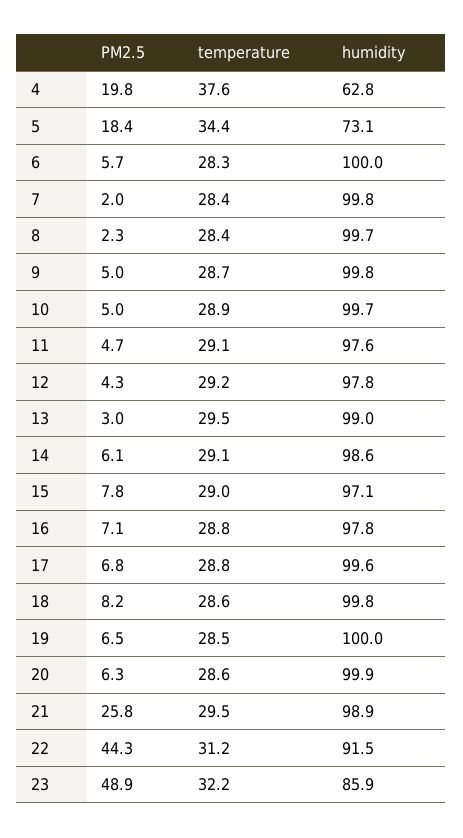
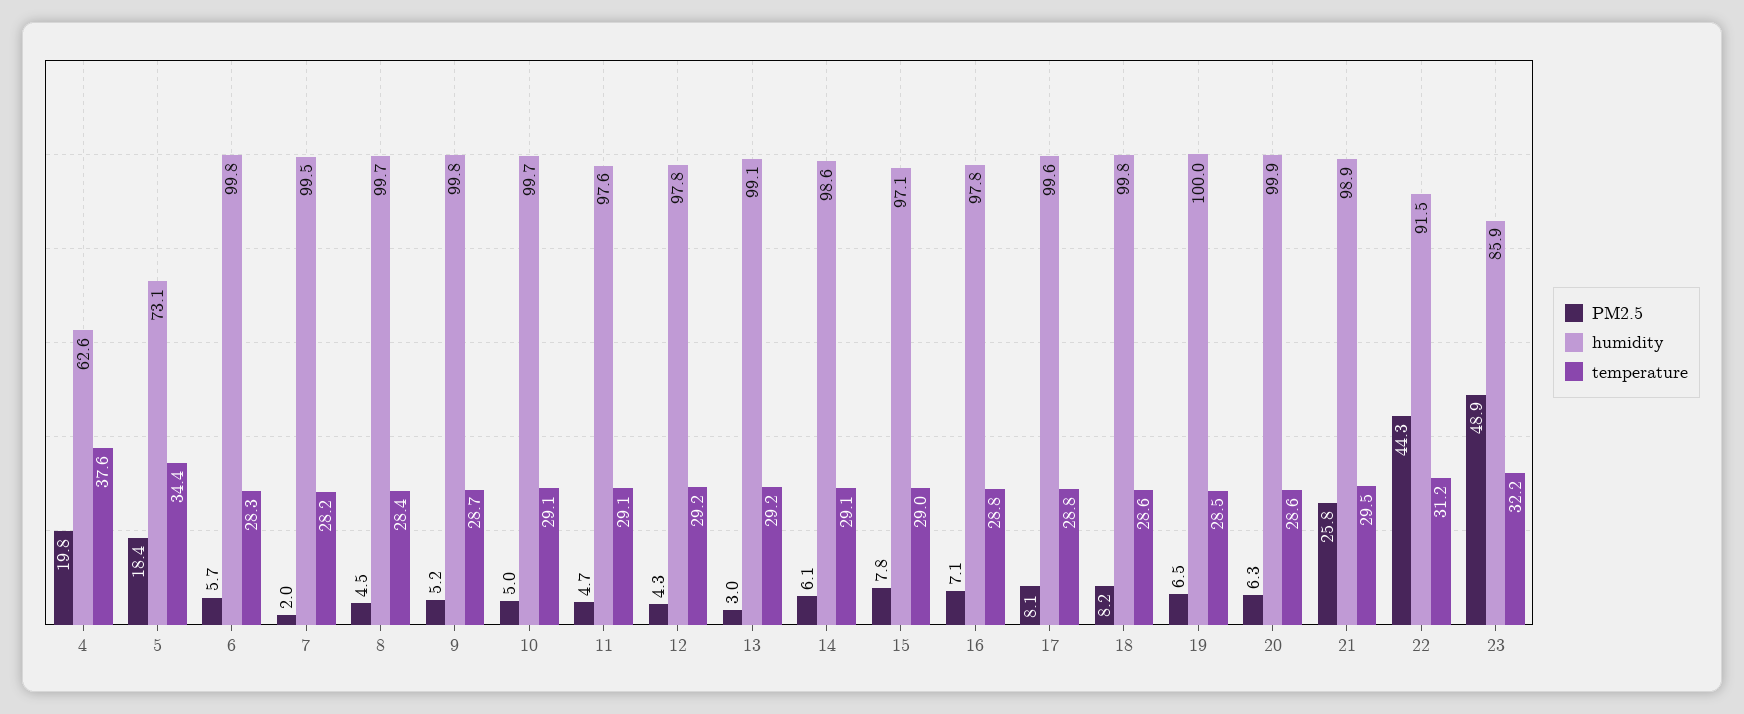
  {
    "PM2.5": {
      "4": 19.8,
      "5": 18.4,
      "6": 5.7,
      "7": 2,
-     "8": 2.3,
+     "8": 4.5,
-     "9": 5,
+     "9": 5.2,
      "10": 5,
      "11": 4.7,
      "12": 4.3,
      "13": 3,
      "14": 6.1,
      "15": 7.8,
      "16": 7.1,
-     "17": 6.8,
+     "17": 8.1,
      "18": 8.2,
      "19": 6.5,
      "20": 6.3,
      "21": 25.8,
      "22": 44.3,
      "23": 48.9
    },
    "temperature": {
      "4": 37.6,
      "5": 34.4,
      "6": 28.3,
-     "7": 28.4,
+     "7": 28.2,
      "8": 28.4,
      "9": 28.7,
-     "10": 28.9,
+     "10": 29.1,
      "11": 29.1,
      "12": 29.2,
-     "13": 29.5,
+     "13": 29.2,
      "14": 29.1,
      "15": 29,
      "16": 28.8,
      "17": 28.8,
      "18": 28.6,
      "19": 28.5,
      "20": 28.6,
      "21": 29.5,
      "22": 31.2,
      "23": 32.2
    },
    "humidity": {
-     "4": 62.8,
+     "4": 62.6,
      "5": 73.1,
-     "6": 100,
+     "6": 99.8,
-     "7": 99.8,
+     "7": 99.5,
      "8": 99.7,
      "9": 99.8,
      "10": 99.7,
      "11": 97.6,
      "12": 97.8,
-     "13": 99,
+     "13": 99.1,
      "14": 98.6,
      "15": 97.1,
      "16": 97.8,
      "17": 99.6,
      "18": 99.8,
      "19": 100,
      "20": 99.9,
      "21": 98.9,
      "22": 91.5,
      "23": 85.9
    }
  }

